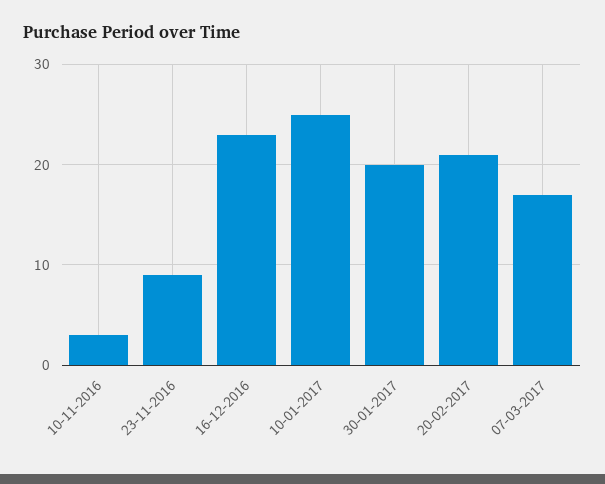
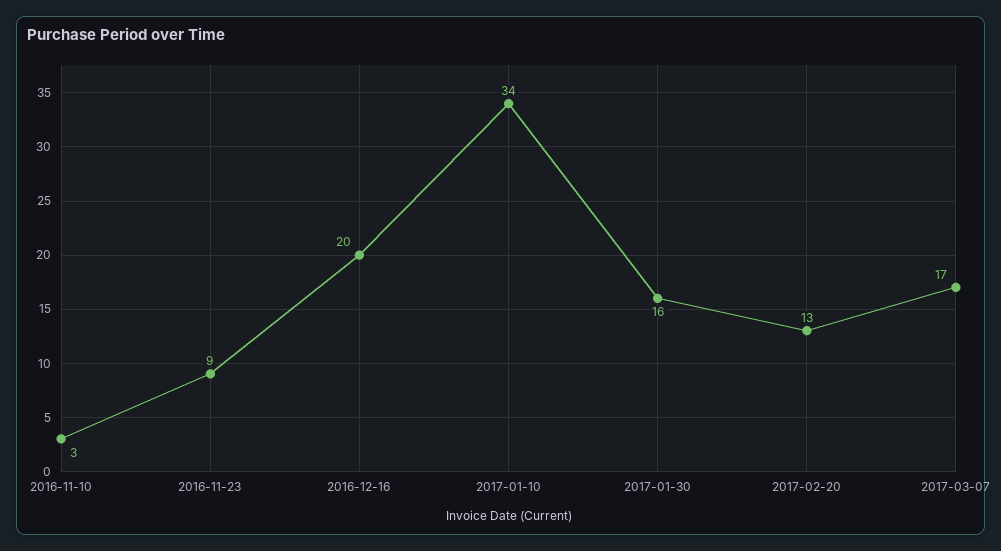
  {
    "10-11-2016": 3,
    "23-11-2016": 9,
-   "16-12-2016": 23,
+   "16-12-2016": 20,
-   "10-01-2017": 25,
+   "10-01-2017": 34,
-   "30-01-2017": 20,
+   "30-01-2017": 16,
-   "20-02-2017": 21,
+   "20-02-2017": 13,
    "07-03-2017": 17
  }

